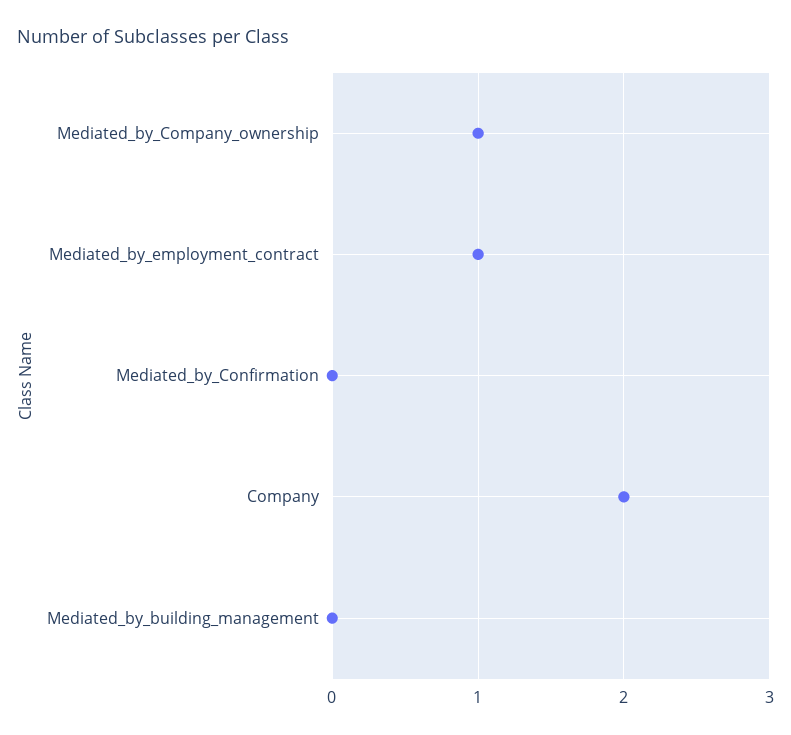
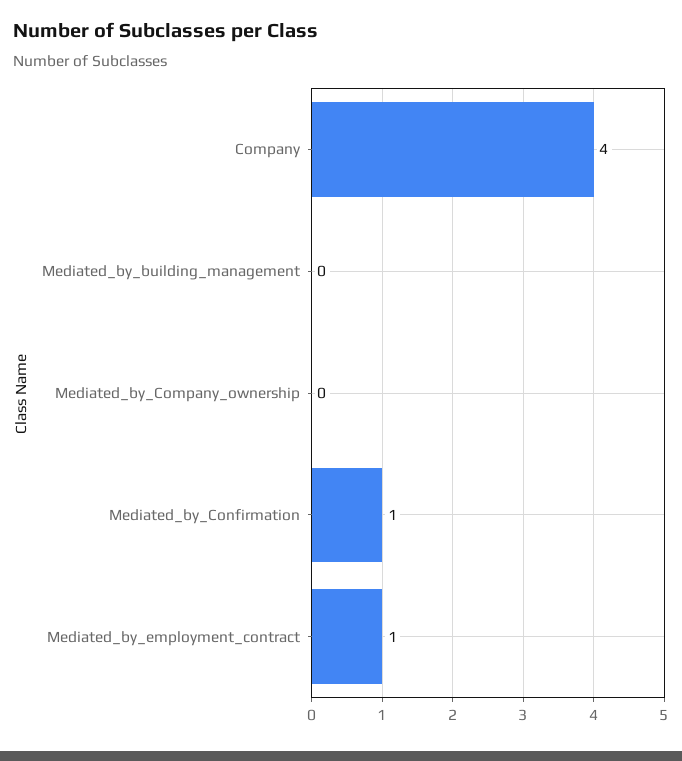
  {
-   "Mediated_by_Company_ownership": 1,
+   "Mediated_by_Company_ownership": 0,
    "Mediated_by_employment_contract": 1,
-   "Mediated_by_Confirmation": 0,
+   "Mediated_by_Confirmation": 1,
-   "Company": 2,
+   "Company": 4,
    "Mediated_by_building_management": 0
  }

